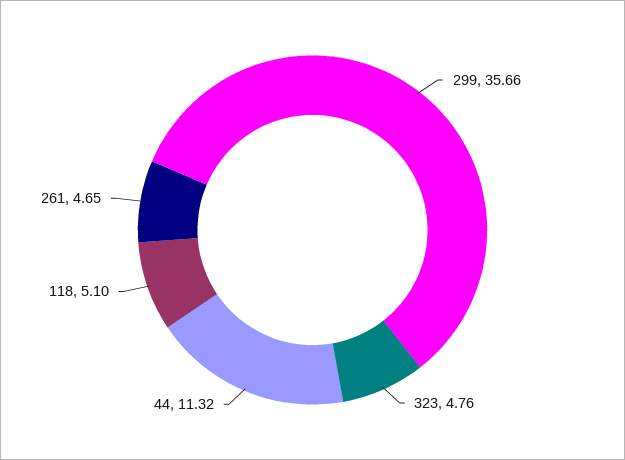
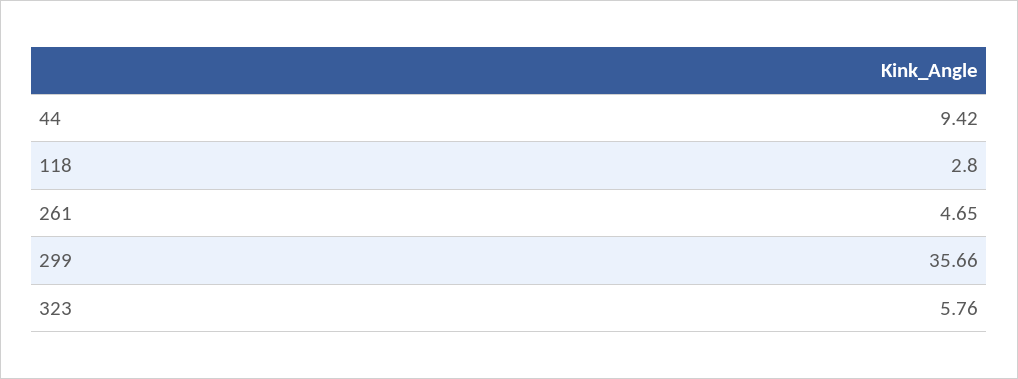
  {
    "299": 35.66,
-   "323": 4.76,
+   "323": 5.76,
-   "44": 11.32,
+   "44": 9.42,
-   "118": 5.1,
+   "118": 2.8,
    "261": 4.65
  }

